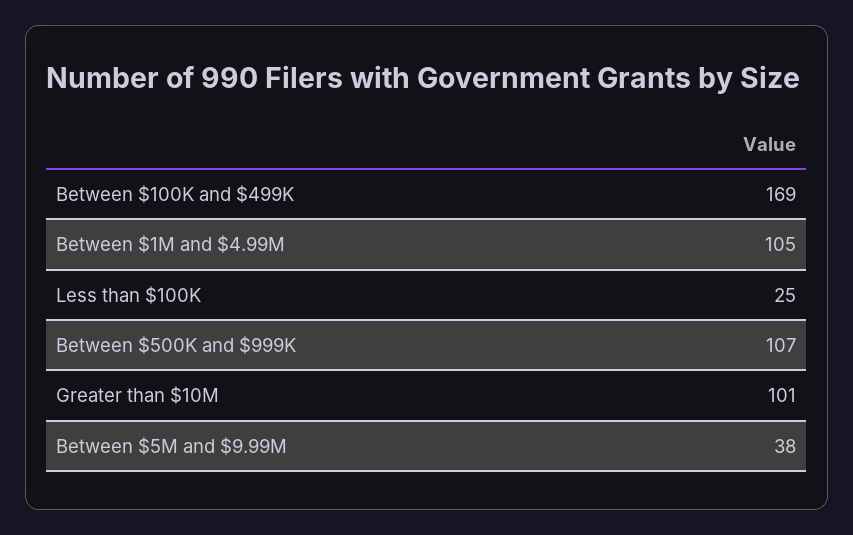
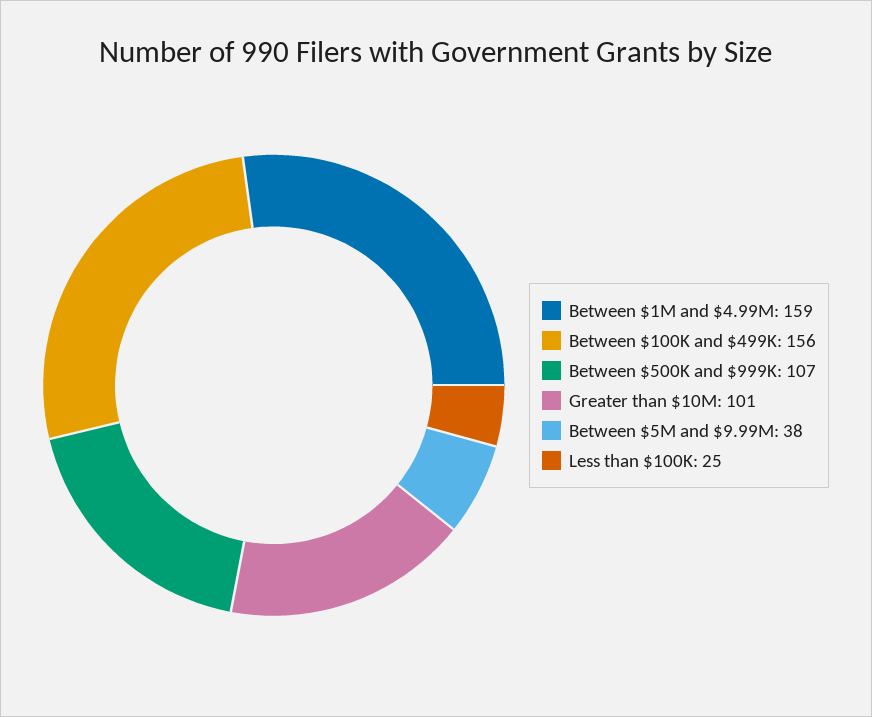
  {
-   "Between $100K and $499K": 169,
+   "Between $100K and $499K": 156,
-   "Between $1M and $4.99M": 105,
+   "Between $1M and $4.99M": 159,
    "Less than $100K": 25,
    "Between $500K and $999K": 107,
    "Greater than $10M": 101,
    "Between $5M and $9.99M": 38
  }

